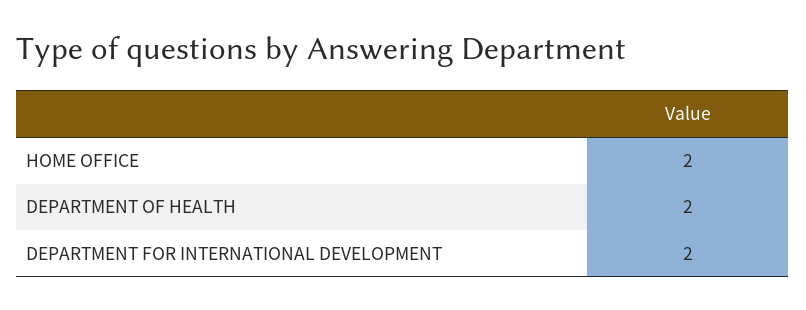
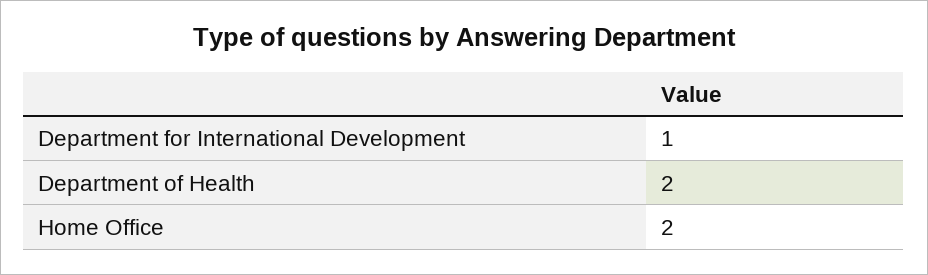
  {
    "HOME OFFICE": 2,
    "DEPARTMENT OF HEALTH": 2,
-   "DEPARTMENT FOR INTERNATIONAL DEVELOPMENT": 2
+   "DEPARTMENT FOR INTERNATIONAL DEVELOPMENT": 1
  }

